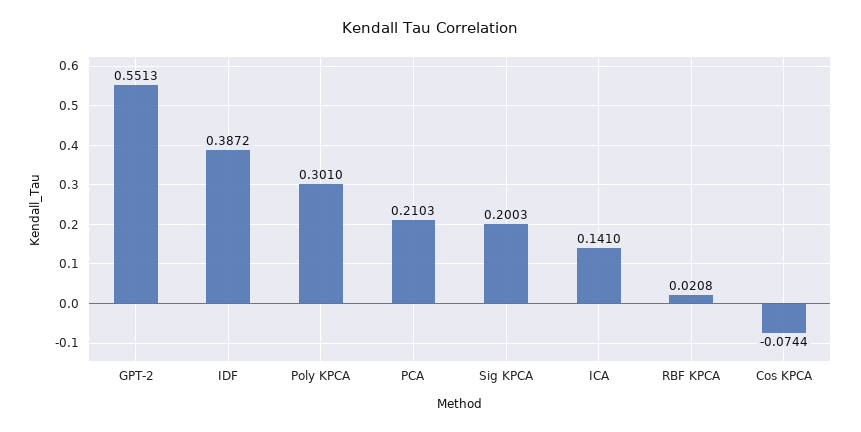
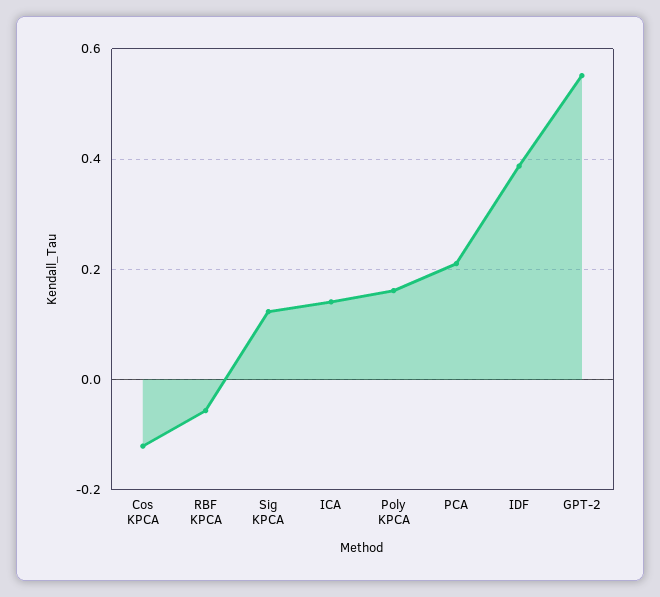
  {
    "GPT-2": 0.5513,
    "IDF": 0.3872,
-   "Poly KPCA": 0.301,
+   "Poly KPCA": 0.16,
    "PCA": 0.2103,
-   "Sig KPCA": 0.2003,
+   "Sig KPCA": 0.12,
    "ICA": 0.141,
-   "RBF KPCA": 0.0208,
+   "RBF KPCA": -0.06,
-   "Cos KPCA": -0.0744
+   "Cos KPCA": -0.12
  }

